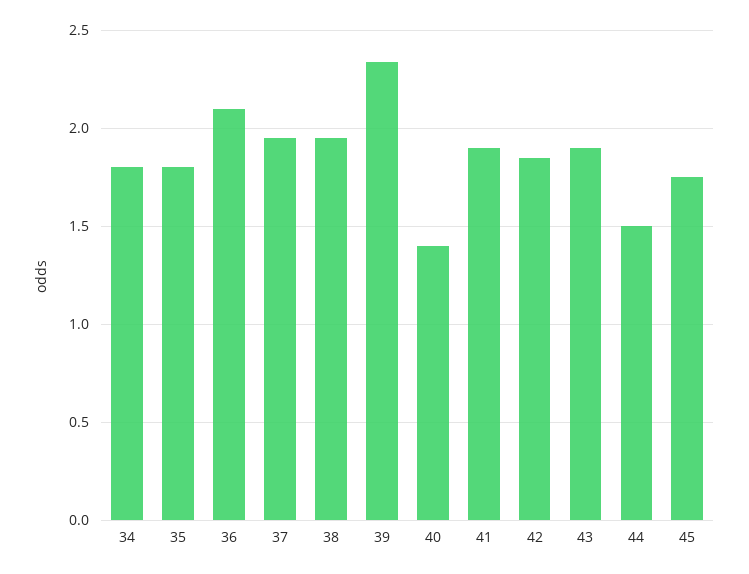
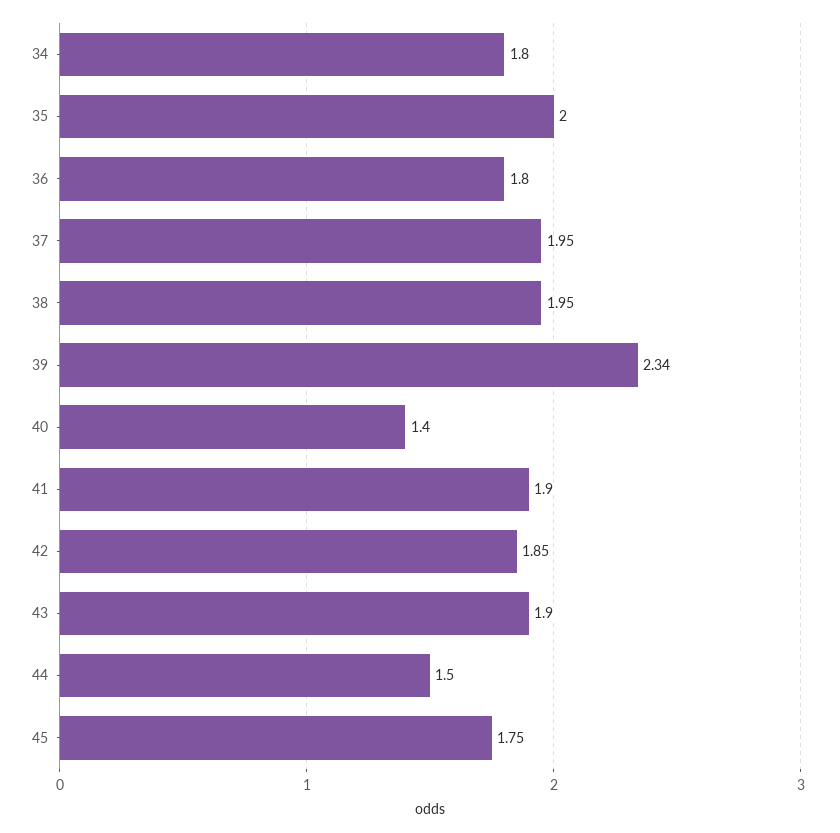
  {
    "34": 1.8,
-   "35": 1.8,
+   "35": 2,
-   "36": 2.1,
+   "36": 1.8,
    "37": 1.95,
    "38": 1.95,
    "39": 2.34,
    "40": 1.4,
    "41": 1.9,
    "42": 1.85,
    "43": 1.9,
    "44": 1.5,
    "45": 1.75
  }

